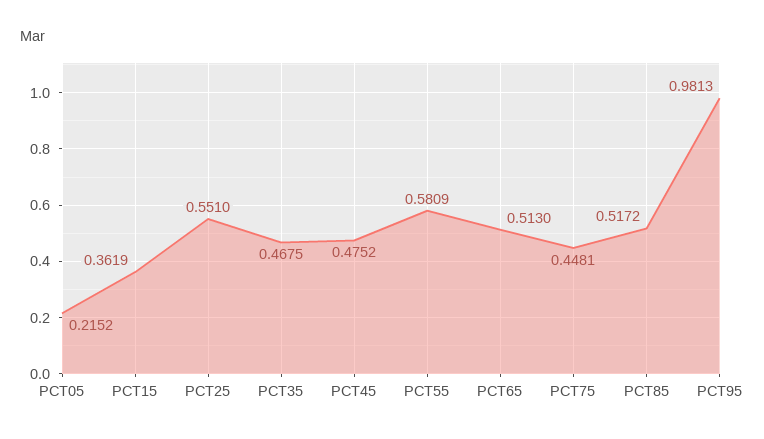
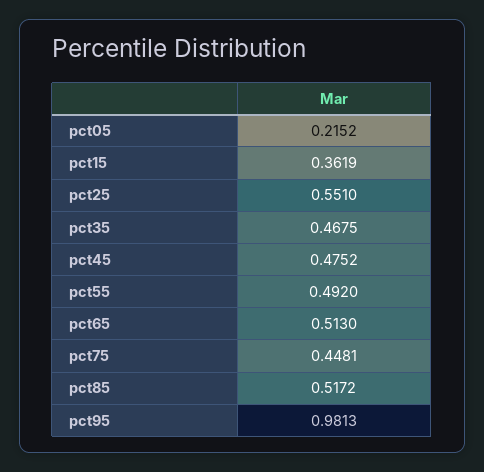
  {
    "PCT05": 0.2152,
    "PCT15": 0.3619,
    "PCT25": 0.551,
    "PCT35": 0.4675,
    "PCT45": 0.4752,
-   "PCT55": 0.5809,
+   "PCT55": 0.492,
    "PCT65": 0.513,
    "PCT75": 0.4481,
    "PCT85": 0.5172,
    "PCT95": 0.9813
  }

